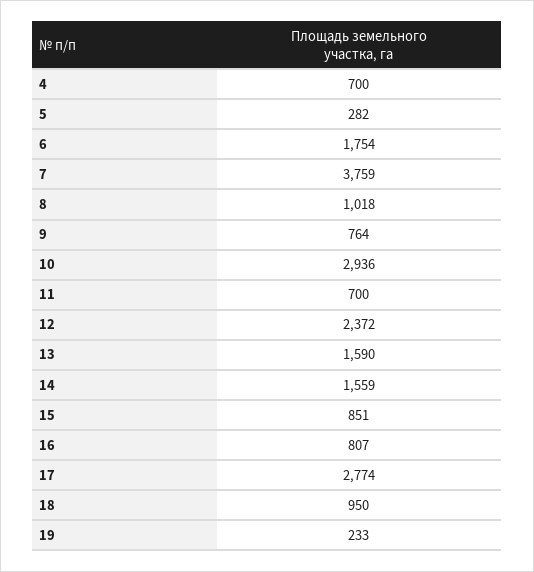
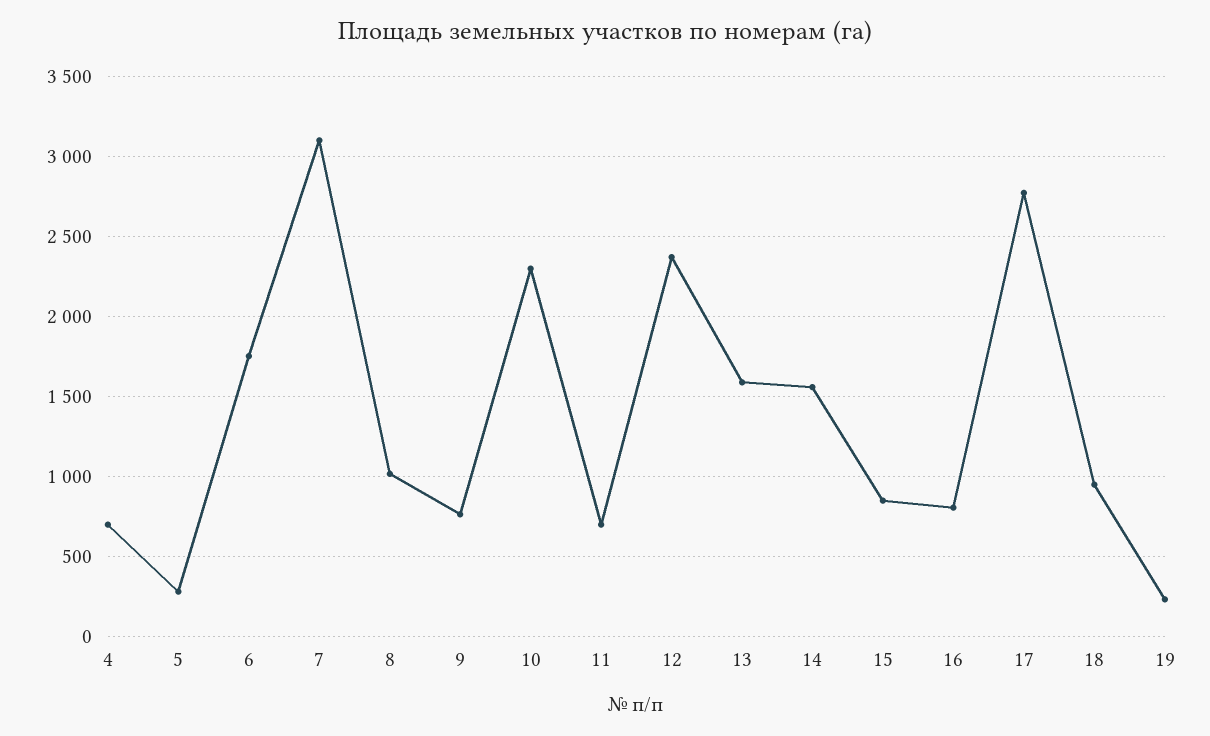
  {
    "4": 700,
    "5": 282,
    "6": 1754,
-   "7": 3759,
+   "7": 3100,
    "8": 1018,
    "9": 764,
-   "10": 2936,
+   "10": 2300,
    "11": 700,
    "12": 2372,
    "13": 1590,
    "14": 1559,
    "15": 851,
    "16": 807,
    "17": 2774,
    "18": 950,
    "19": 233
  }

